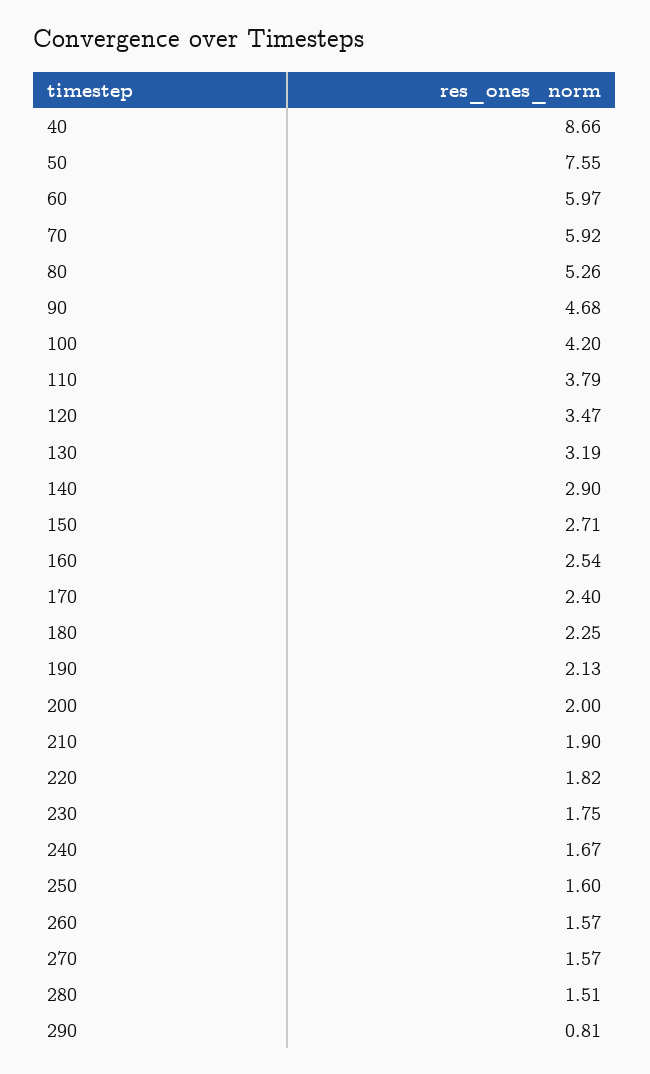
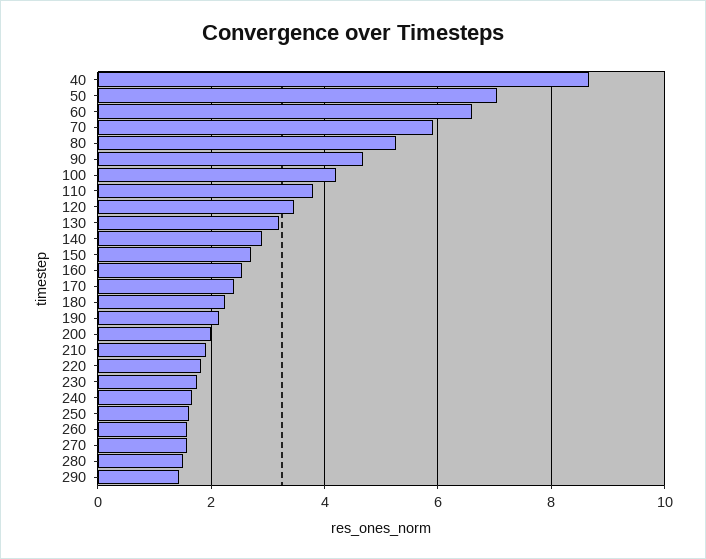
  {
    "40": 8.66,
-   "50": 7.55,
+   "50": 7,
-   "60": 5.97,
+   "60": 6.6,
    "70": 5.92,
    "80": 5.26,
    "90": 4.68,
    "100": 4.2,
    "110": 3.79,
    "120": 3.47,
    "130": 3.19,
    "140": 2.9,
    "150": 2.71,
    "160": 2.54,
    "170": 2.4,
    "180": 2.25,
    "190": 2.13,
    "200": 2,
    "210": 1.9,
    "220": 1.82,
    "230": 1.75,
    "240": 1.67,
    "250": 1.6,
    "260": 1.57,
    "270": 1.57,
    "280": 1.51,
-   "290": 0.81
+   "290": 1.4
  }

